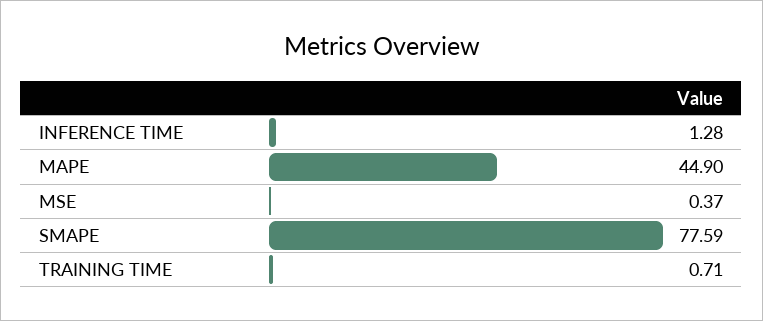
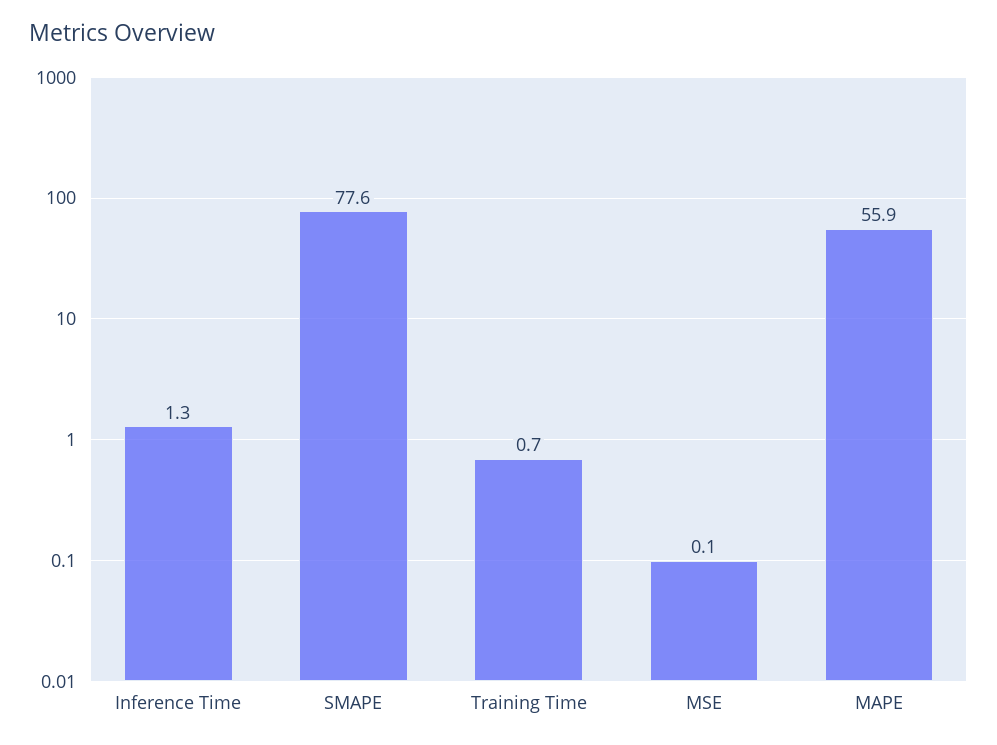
  {
    "INFERENCE TIME": 1.28,
-   "MAPE": 44.9,
+   "MAPE": 55.9,
-   "MSE": 0.37,
+   "MSE": 0.1,
    "SMAPE": 77.59,
    "TRAINING TIME": 0.71
  }

